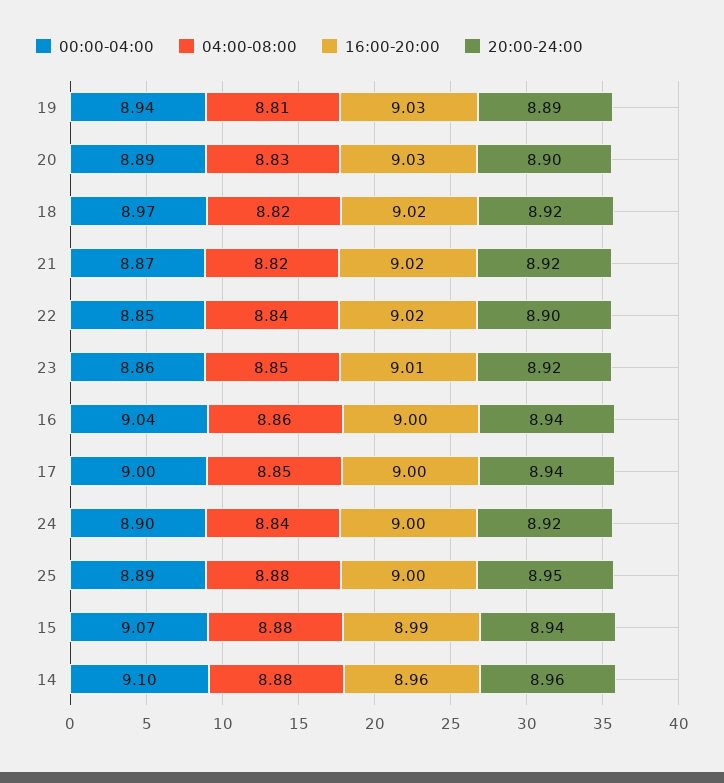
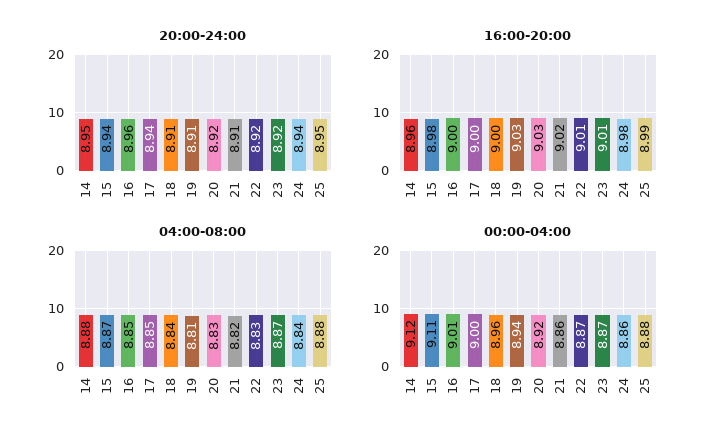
  {
    "00:00-04:00": {
      "19": 8.94,
-     "20": 8.89,
+     "20": 8.92,
-     "18": 8.97,
+     "18": 8.96,
-     "21": 8.87,
+     "21": 8.86,
-     "22": 8.85,
+     "22": 8.87,
-     "23": 8.86,
+     "23": 8.87,
-     "16": 9.04,
+     "16": 9.01,
      "17": 9,
-     "24": 8.9,
+     "24": 8.86,
-     "25": 8.89,
+     "25": 8.88,
-     "15": 9.07,
+     "15": 9.11,
-     "14": 9.1
+     "14": 9.12
    },
    "04:00-08:00": {
      "19": 8.81,
      "20": 8.83,
-     "18": 8.82,
+     "18": 8.84,
      "21": 8.82,
-     "22": 8.84,
+     "22": 8.83,
-     "23": 8.85,
+     "23": 8.87,
-     "16": 8.86,
+     "16": 8.85,
      "17": 8.85,
      "24": 8.84,
      "25": 8.88,
-     "15": 8.88,
+     "15": 8.87,
      "14": 8.88
    },
    "16:00-20:00": {
      "19": 9.03,
      "20": 9.03,
-     "18": 9.02,
+     "18": 9,
      "21": 9.02,
-     "22": 9.02,
+     "22": 9.01,
      "23": 9.01,
      "16": 9,
      "17": 9,
-     "24": 9,
+     "24": 8.98,
-     "25": 9,
+     "25": 8.99,
-     "15": 8.99,
+     "15": 8.98,
      "14": 8.96
    },
    "20:00-24:00": {
-     "19": 8.89,
+     "19": 8.91,
-     "20": 8.9,
+     "20": 8.92,
-     "18": 8.92,
+     "18": 8.91,
-     "21": 8.92,
+     "21": 8.91,
-     "22": 8.9,
+     "22": 8.92,
      "23": 8.92,
-     "16": 8.94,
+     "16": 8.96,
      "17": 8.94,
-     "24": 8.92,
+     "24": 8.94,
      "25": 8.95,
      "15": 8.94,
-     "14": 8.96
+     "14": 8.95
    }
  }

